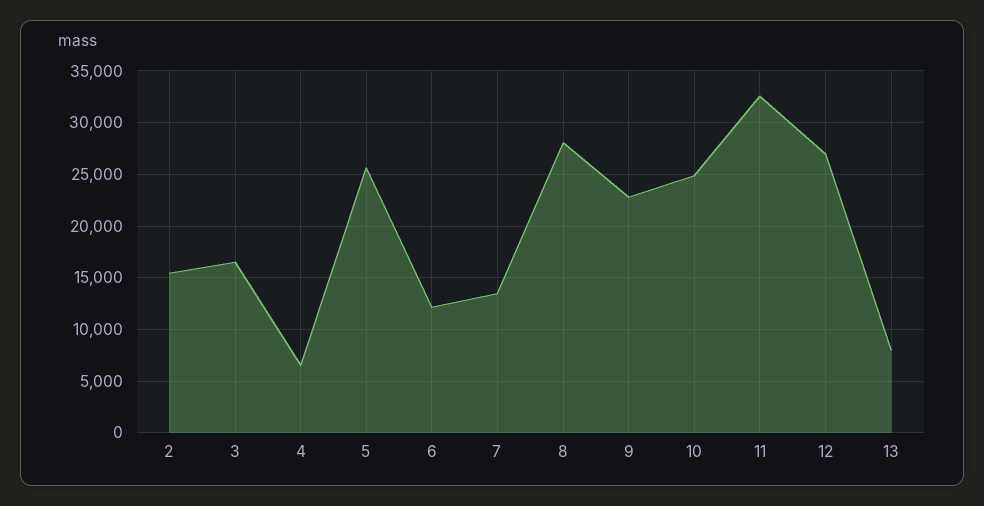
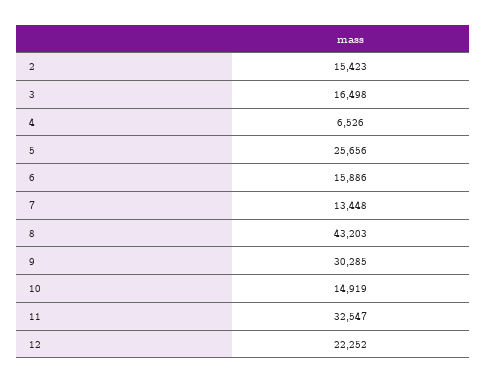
  {
    "2": 15423,
    "3": 16498,
    "4": 6526,
    "5": 25656,
-   "6": 12000,
+   "6": 15886,
    "7": 13448,
-   "8": 28000,
+   "8": 43203,
-   "9": 23000,
+   "9": 30285,
-   "10": 25000,
+   "10": 14919,
    "11": 32547,
-   "12": 27000,
+   "12": 22252
-   "13": 8000
  }

